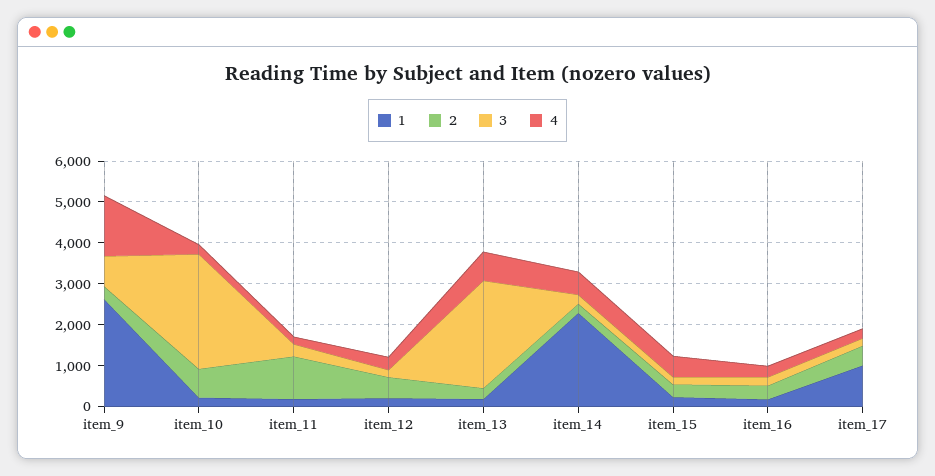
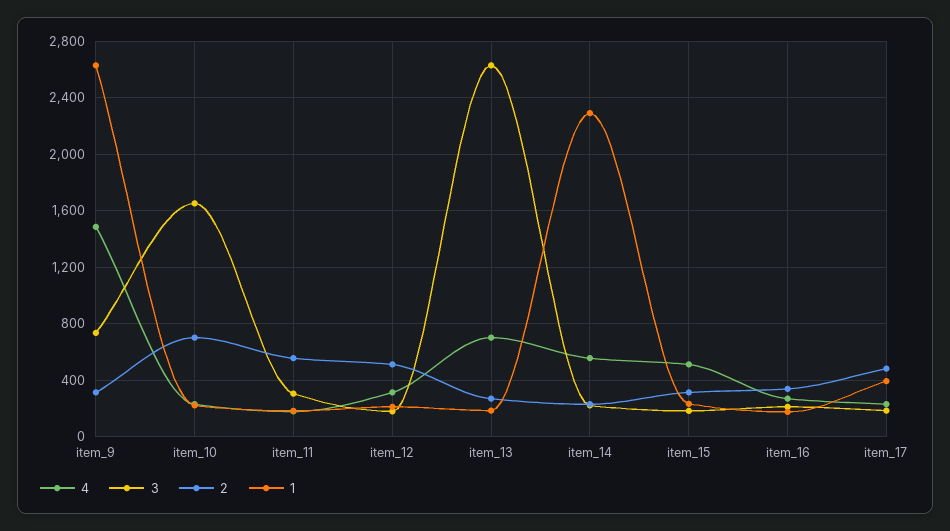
  {
    "1": {
      "item_9": 2650,
      "item_10": 200,
      "item_11": 200,
      "item_12": 200,
      "item_13": 200,
      "item_14": 2300,
      "item_15": 250,
      "item_16": 150,
-     "item_17": 1000
+     "item_17": 400
    },
    "2": {
      "item_9": 300,
      "item_10": 700,
-     "item_11": 1000,
+     "item_11": 550,
      "item_12": 500,
      "item_13": 250,
      "item_14": 250,
      "item_15": 300,
      "item_16": 350,
      "item_17": 500
    },
    "3": {
      "item_9": 750,
-     "item_10": 2800,
+     "item_10": 1650,
      "item_11": 300,
      "item_12": 200,
      "item_13": 2650,
      "item_14": 200,
      "item_15": 200,
      "item_16": 200,
      "item_17": 200
    },
    "4": {
      "item_9": 1500,
      "item_10": 250,
      "item_11": 200,
      "item_12": 300,
      "item_13": 700,
      "item_14": 550,
      "item_15": 500,
      "item_16": 250,
      "item_17": 250
    }
  }

